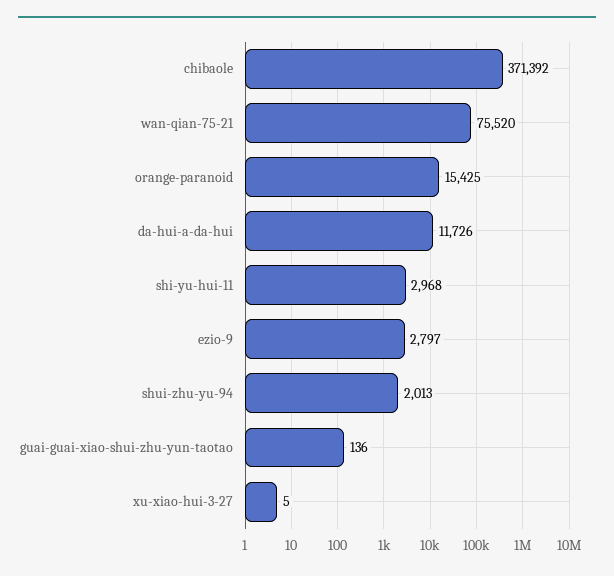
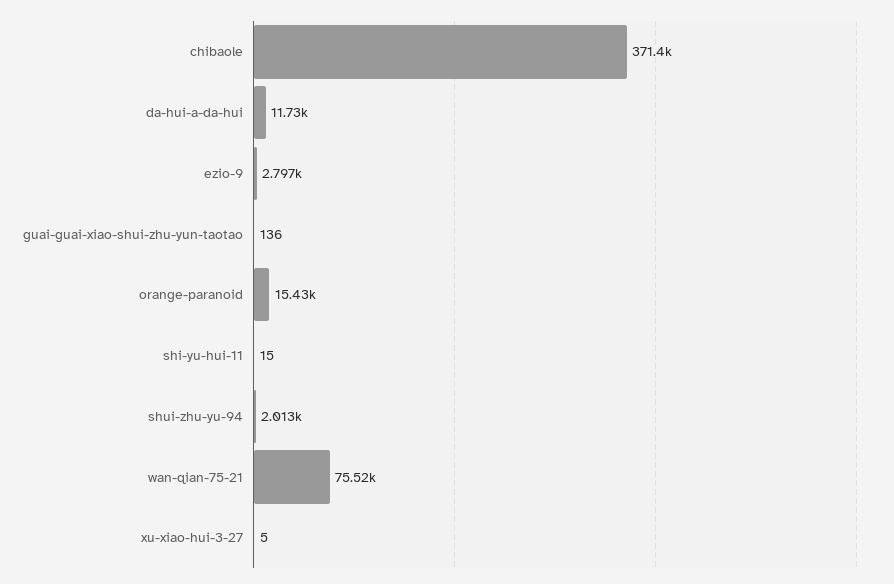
  {
    "chibaole": 371392,
    "wan-qian-75-21": 75520,
    "orange-paranoid": 15425,
    "da-hui-a-da-hui": 11726,
-   "shi-yu-hui-11": 2968,
+   "shi-yu-hui-11": 15,
    "ezio-9": 2797,
    "shui-zhu-yu-94": 2013,
    "guai-guai-xiao-shui-zhu-yun-taotao": 136,
    "xu-xiao-hui-3-27": 5
  }

